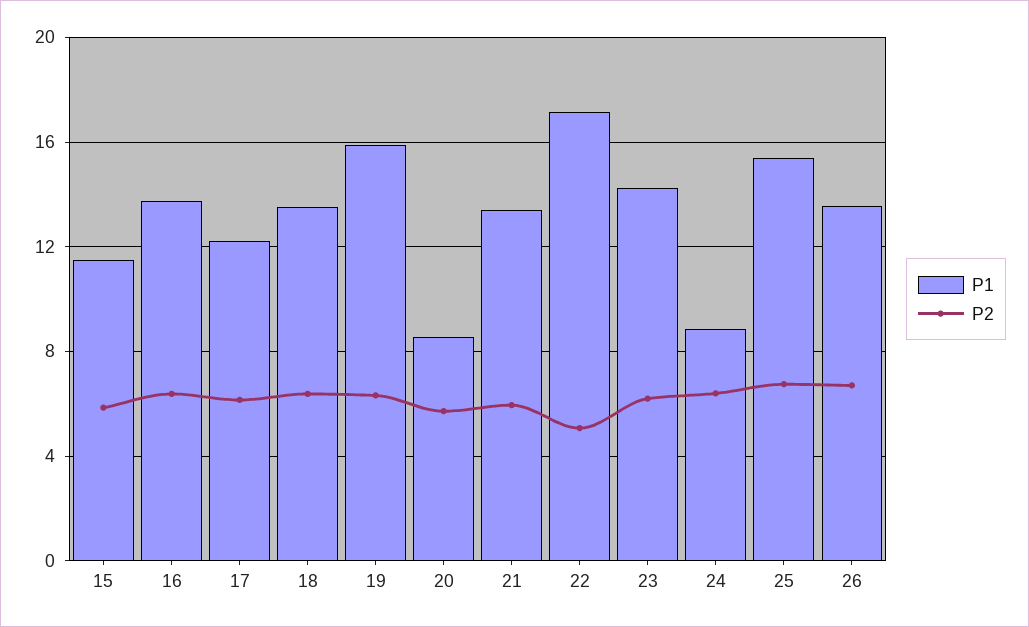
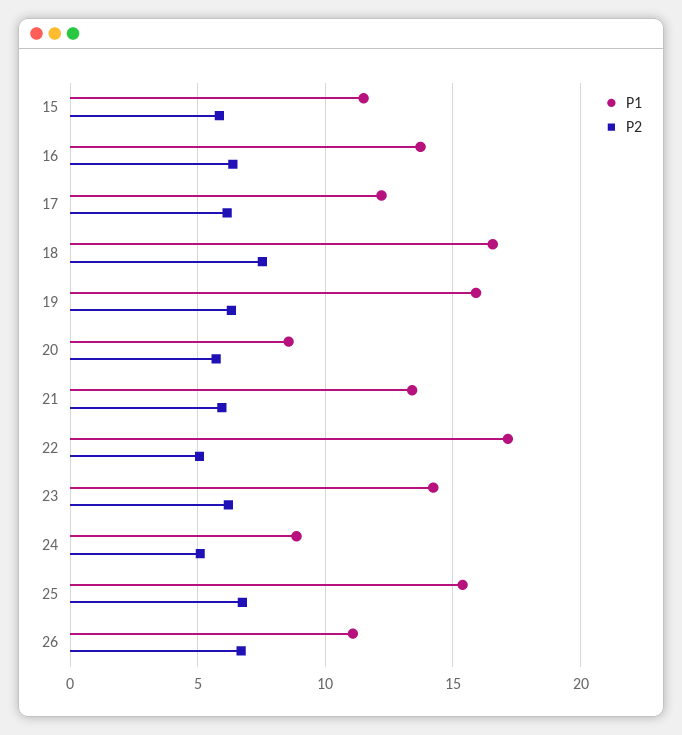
  {
    "P1": {
      "15": 11.5,
      "16": 13.5,
      "17": 12,
-     "18": 13.5,
+     "18": 16.5,
      "19": 16,
      "20": 8.5,
      "21": 13.5,
      "22": 17,
      "23": 14,
      "24": 9,
      "25": 15.5,
-     "26": 13.5
+     "26": 11
    },
    "P2": {
      "15": 6,
      "16": 6.5,
      "17": 6,
-     "18": 6.5,
+     "18": 7.5,
      "19": 6.5,
      "20": 5.5,
      "21": 6,
      "22": 5,
      "23": 6,
-     "24": 6.5,
+     "24": 5,
      "25": 7,
      "26": 6.5
    }
  }

